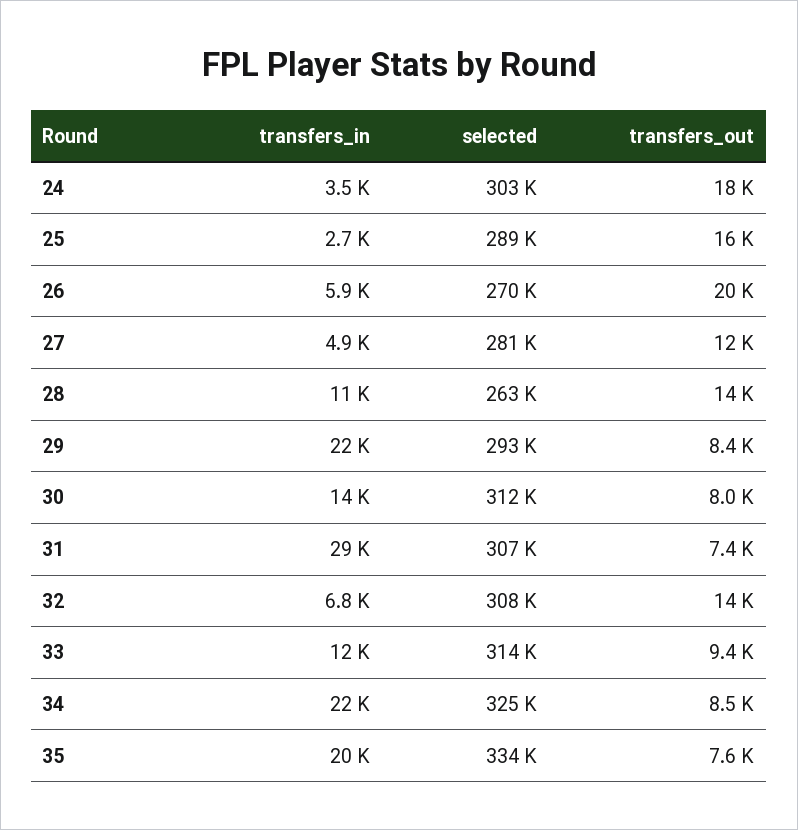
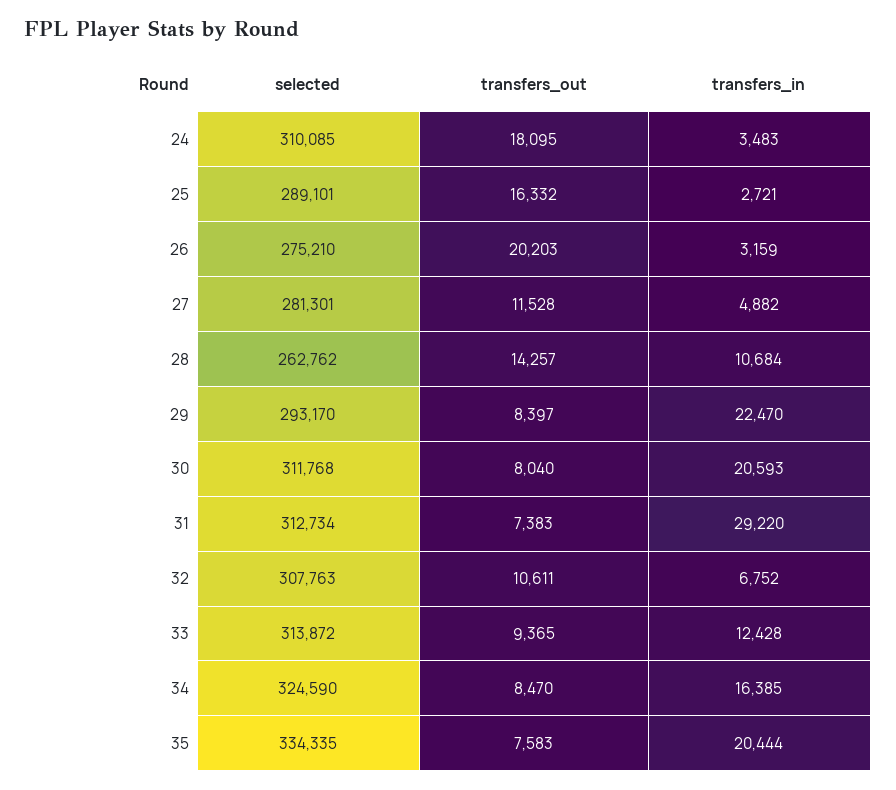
  {
    "transfers_in": {
      "24": 3483,
      "25": 2721,
-     "26": 5900,
+     "26": 3159,
      "27": 4882,
      "28": 10684,
      "29": 22470,
-     "30": 14000,
+     "30": 20593,
      "31": 29220,
      "32": 6752,
      "33": 12428,
-     "34": 22000,
+     "34": 16385,
      "35": 20444
    },
    "selected": {
-     "24": 303000,
+     "24": 310085,
      "25": 289101,
-     "26": 270000,
+     "26": 275210,
      "27": 281301,
      "28": 262762,
      "29": 293170,
      "30": 311768,
-     "31": 307000,
+     "31": 312734,
      "32": 307763,
      "33": 313872,
      "34": 324590,
      "35": 334335
    },
    "transfers_out": {
      "24": 18095,
      "25": 16332,
      "26": 20203,
      "27": 11528,
      "28": 14257,
      "29": 8397,
      "30": 8040,
      "31": 7383,
-     "32": 14000,
+     "32": 10611,
      "33": 9365,
      "34": 8470,
      "35": 7583
    }
  }

